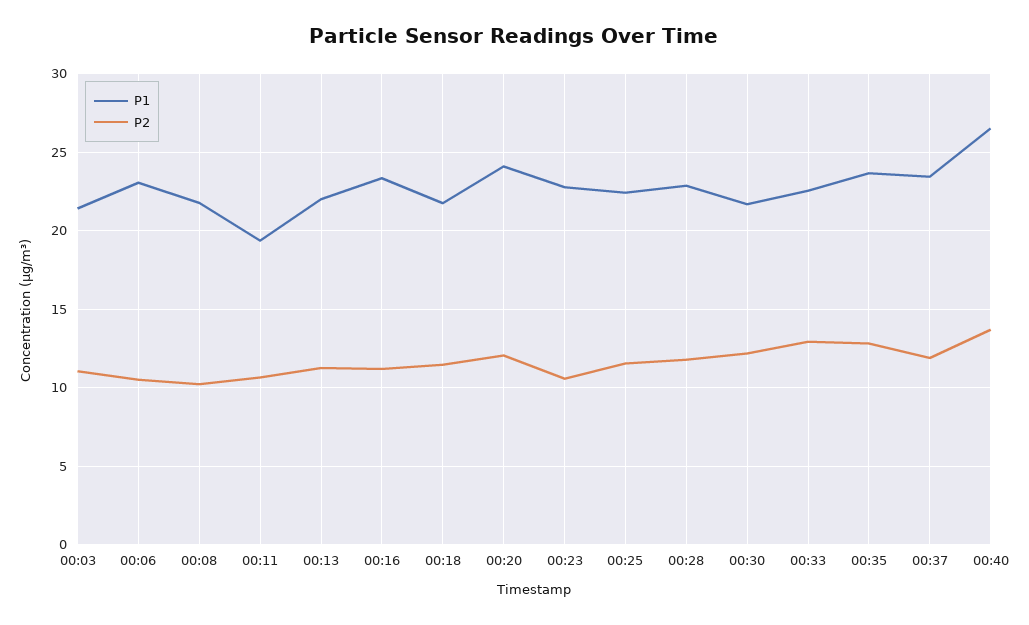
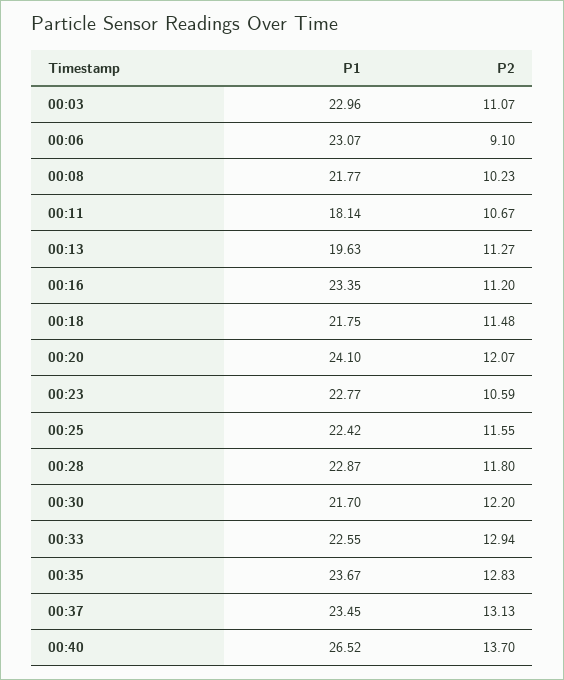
  {
    "P1": {
-     "00:03": 21.5,
+     "00:03": 22.96,
      "00:06": 23.07,
      "00:08": 21.77,
-     "00:11": 19.5,
+     "00:11": 18.14,
-     "00:13": 22,
+     "00:13": 19.63,
      "00:16": 23.35,
      "00:18": 21.75,
      "00:20": 24.1,
      "00:23": 22.77,
      "00:25": 22.42,
      "00:28": 22.87,
      "00:30": 21.7,
      "00:33": 22.55,
      "00:35": 23.67,
      "00:37": 23.45,
      "00:40": 26.52
    },
    "P2": {
      "00:03": 11.07,
-     "00:06": 10.5,
+     "00:06": 9.1,
      "00:08": 10.23,
      "00:11": 10.67,
      "00:13": 11.27,
      "00:16": 11.2,
      "00:18": 11.48,
      "00:20": 12.07,
      "00:23": 10.59,
      "00:25": 11.55,
      "00:28": 11.8,
      "00:30": 12.2,
      "00:33": 12.94,
      "00:35": 12.83,
-     "00:37": 12,
+     "00:37": 13.13,
      "00:40": 13.7
    }
  }

